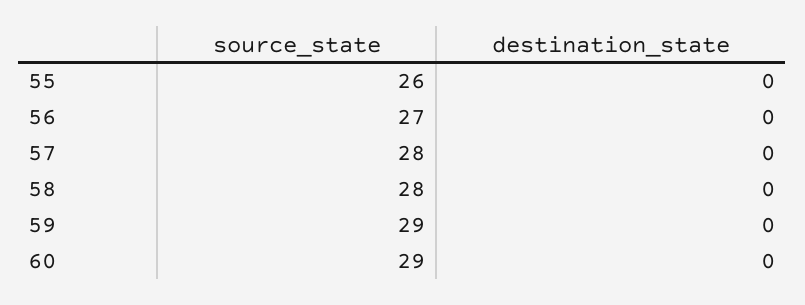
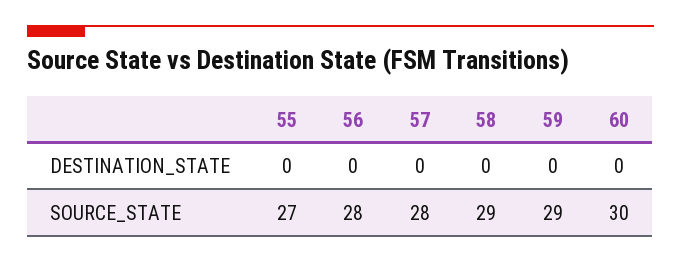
  {
    "source_state": {
-     "55": 26,
+     "55": 27,
-     "56": 27,
+     "56": 28,
      "57": 28,
-     "58": 28,
+     "58": 29,
      "59": 29,
-     "60": 29
+     "60": 30
    },
    "destination_state": {
      "55": 0,
      "56": 0,
      "57": 0,
      "58": 0,
      "59": 0,
      "60": 0
    }
  }

